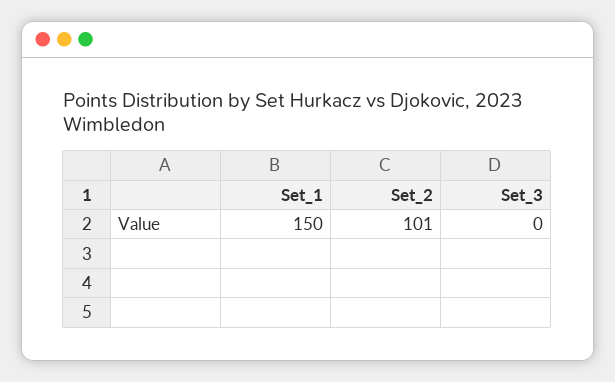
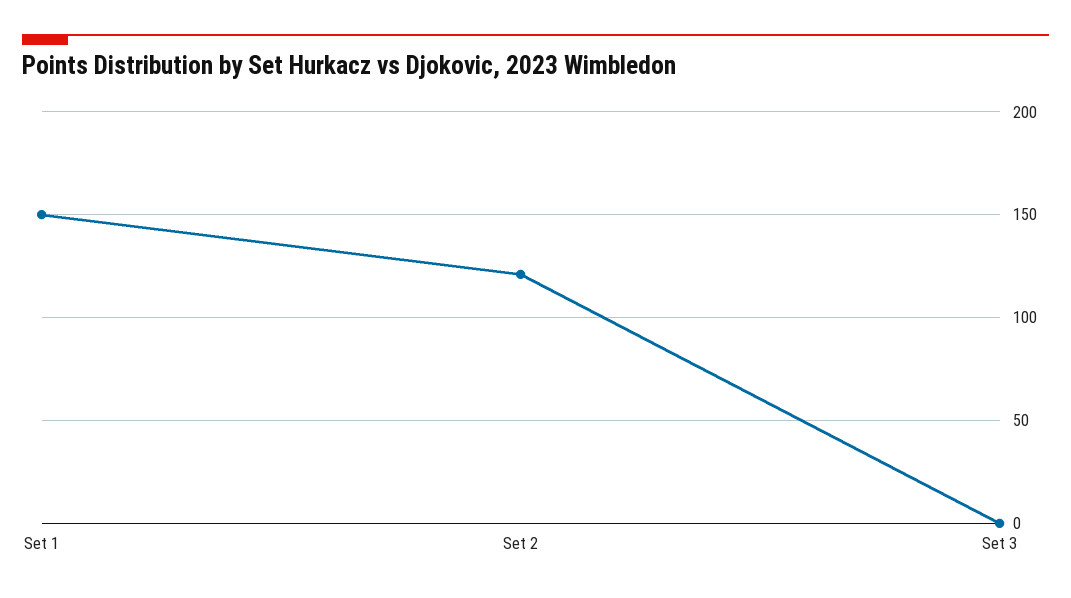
  {
    "Set_1": 150,
-   "Set_2": 101,
+   "Set_2": 120,
    "Set_3": 0
  }

